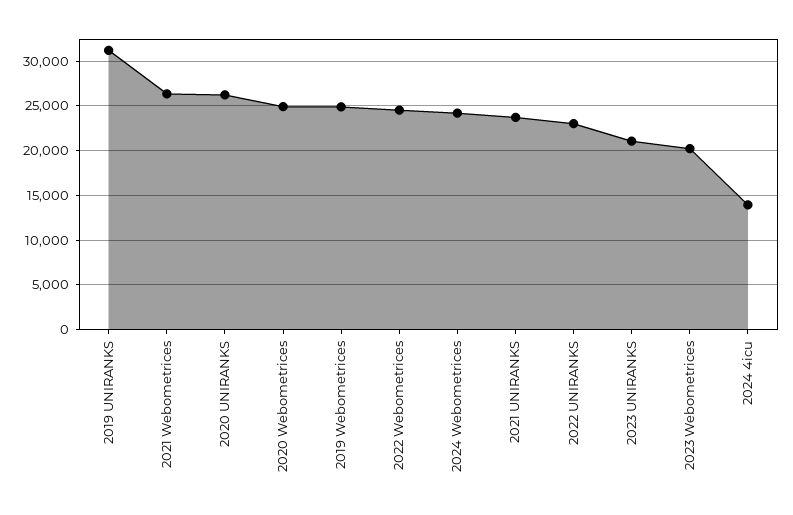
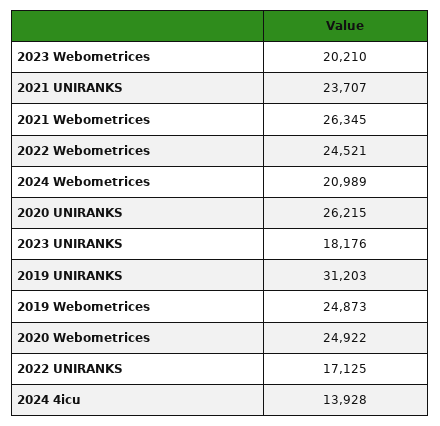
  {
    "2019 UNIRANKS": 31203,
    "2021 Webometrices": 26345,
    "2020 UNIRANKS": 26215,
    "2020 Webometrices": 24922,
    "2019 Webometrices": 24873,
    "2022 Webometrices": 24521,
-   "2024 Webometrices": 24000,
+   "2024 Webometrices": 20989,
    "2021 UNIRANKS": 23707,
-   "2022 UNIRANKS": 23000,
+   "2022 UNIRANKS": 17125,
-   "2023 UNIRANKS": 21000,
+   "2023 UNIRANKS": 18176,
    "2023 Webometrices": 20210,
    "2024 4icu": 13928
  }

